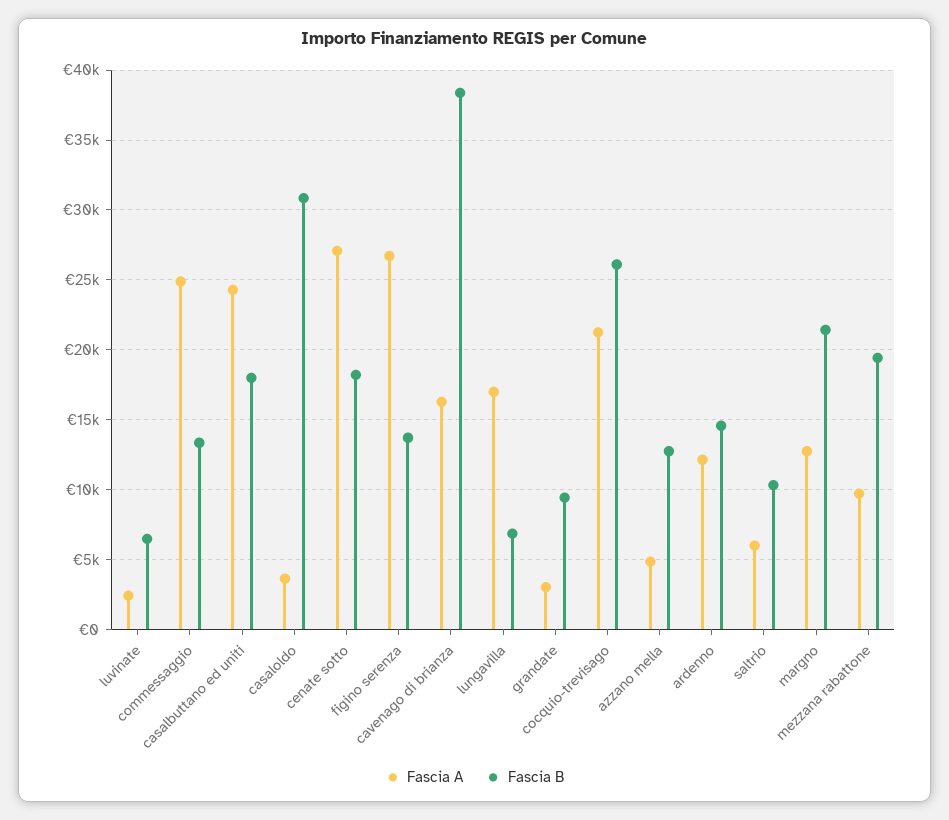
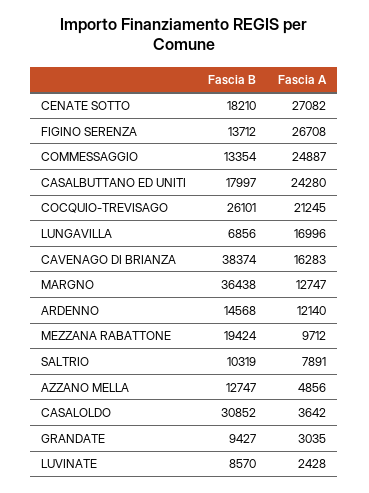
  {
    "Fascia A": {
      "luvinate": 2428,
      "commessaggio": 24887,
      "casalbuttano ed uniti": 24280,
      "casaloldo": 3642,
      "cenate sotto": 27082,
      "figino serenza": 26708,
      "cavenago di brianza": 16283,
      "lungavilla": 16996,
      "grandate": 3035,
      "cocquio-trevisago": 21245,
      "azzano mella": 4856,
      "ardenno": 12140,
-     "saltrio": 6000,
+     "saltrio": 7891,
      "margno": 12747,
      "mezzana rabattone": 9712
    },
    "Fascia B": {
-     "luvinate": 6500,
+     "luvinate": 8570,
      "commessaggio": 13354,
      "casalbuttano ed uniti": 17997,
      "casaloldo": 30852,
      "cenate sotto": 18210,
      "figino serenza": 13712,
      "cavenago di brianza": 38374,
      "lungavilla": 6856,
      "grandate": 9427,
      "cocquio-trevisago": 26101,
      "azzano mella": 12747,
      "ardenno": 14568,
      "saltrio": 10319,
-     "margno": 21500,
+     "margno": 36438,
      "mezzana rabattone": 19424
    }
  }

